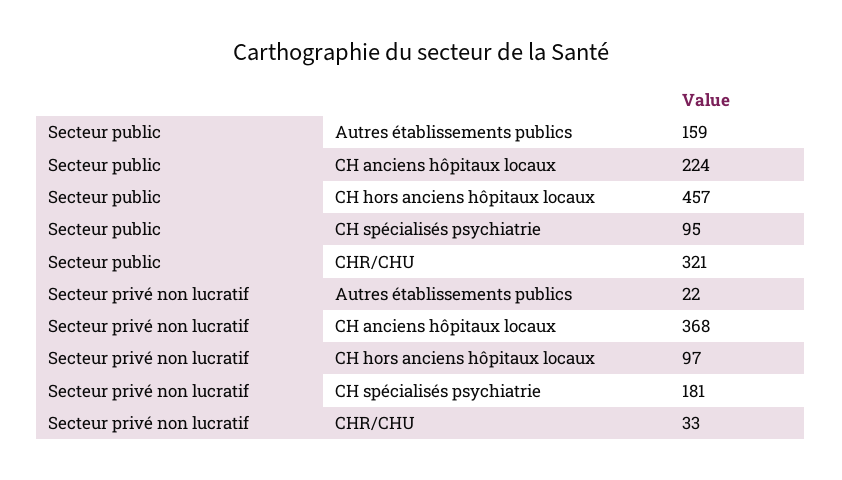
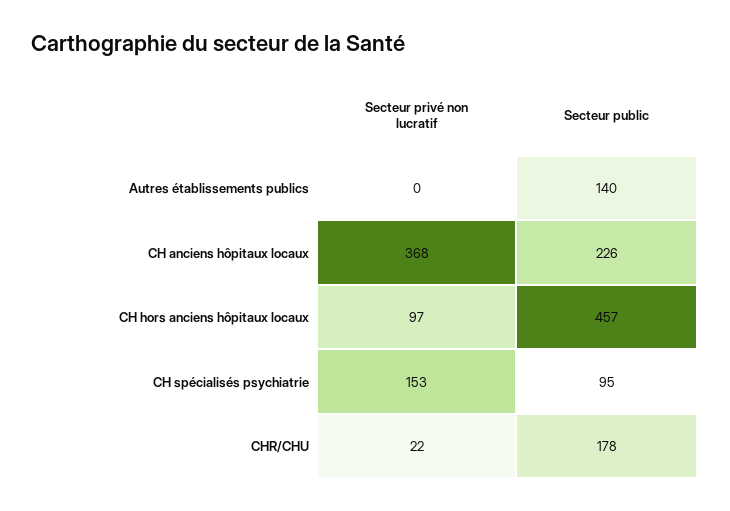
  {
    "Secteur public": {
-     "Autres établissements publics": 159,
+     "Autres établissements publics": 140,
-     "CH anciens hôpitaux locaux": 224,
+     "CH anciens hôpitaux locaux": 226,
      "CH hors anciens hôpitaux locaux": 457,
      "CH spécialisés psychiatrie": 95,
-     "CHR/CHU": 321
+     "CHR/CHU": 178
    },
    "Secteur privé non lucratif": {
-     "Autres établissements publics": 22,
+     "Autres établissements publics": 0,
      "CH anciens hôpitaux locaux": 368,
      "CH hors anciens hôpitaux locaux": 97,
-     "CH spécialisés psychiatrie": 181,
+     "CH spécialisés psychiatrie": 153,
-     "CHR/CHU": 33
+     "CHR/CHU": 22
    }
  }

